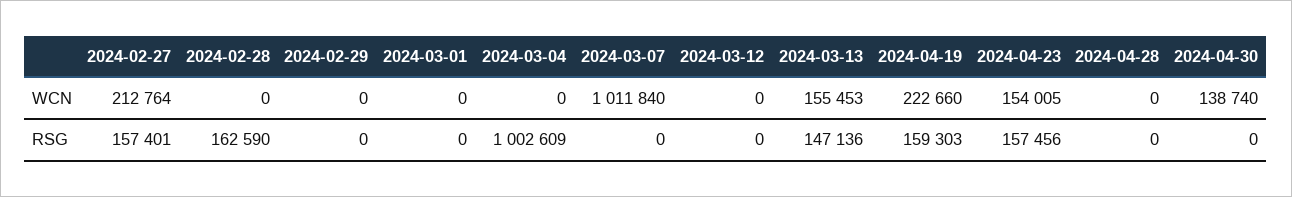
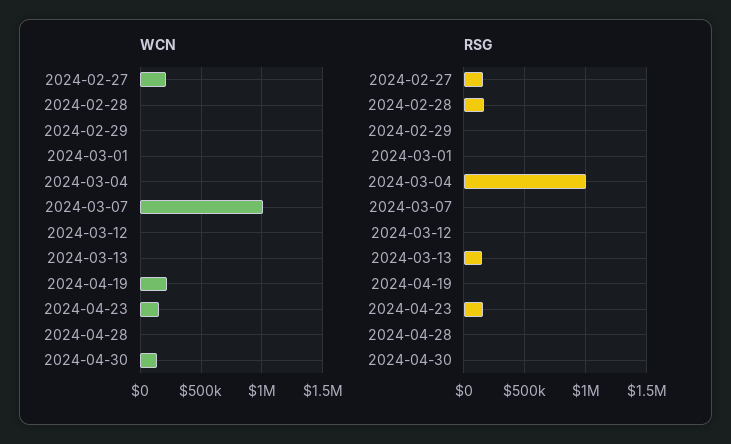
  {
    "WCN": {
      "2024-02-27": 212764,
      "2024-02-28": 0,
      "2024-02-29": 0,
      "2024-03-01": 0,
      "2024-03-04": 0,
      "2024-03-07": 1011840,
      "2024-03-12": 0,
-     "2024-03-13": 155453,
+     "2024-03-13": 0,
      "2024-04-19": 222660,
      "2024-04-23": 154005,
      "2024-04-28": 0,
      "2024-04-30": 138740
    },
    "RSG": {
      "2024-02-27": 157401,
      "2024-02-28": 162590,
      "2024-02-29": 0,
      "2024-03-01": 0,
      "2024-03-04": 1002609,
      "2024-03-07": 0,
      "2024-03-12": 0,
      "2024-03-13": 147136,
-     "2024-04-19": 159303,
+     "2024-04-19": 0,
      "2024-04-23": 157456,
      "2024-04-28": 0,
      "2024-04-30": 0
    }
  }

